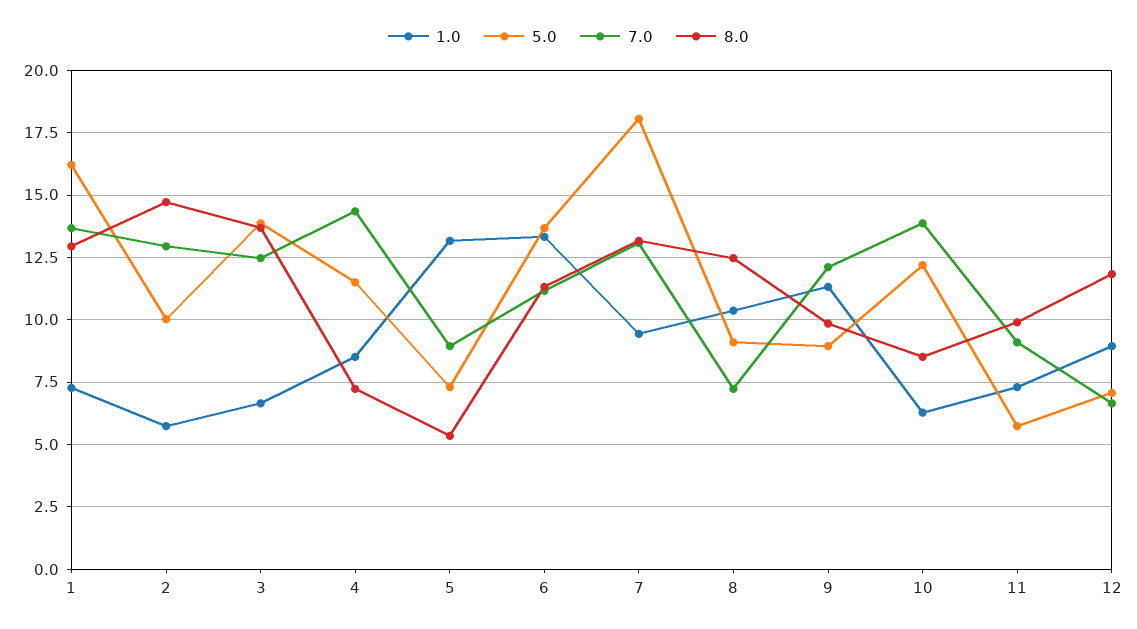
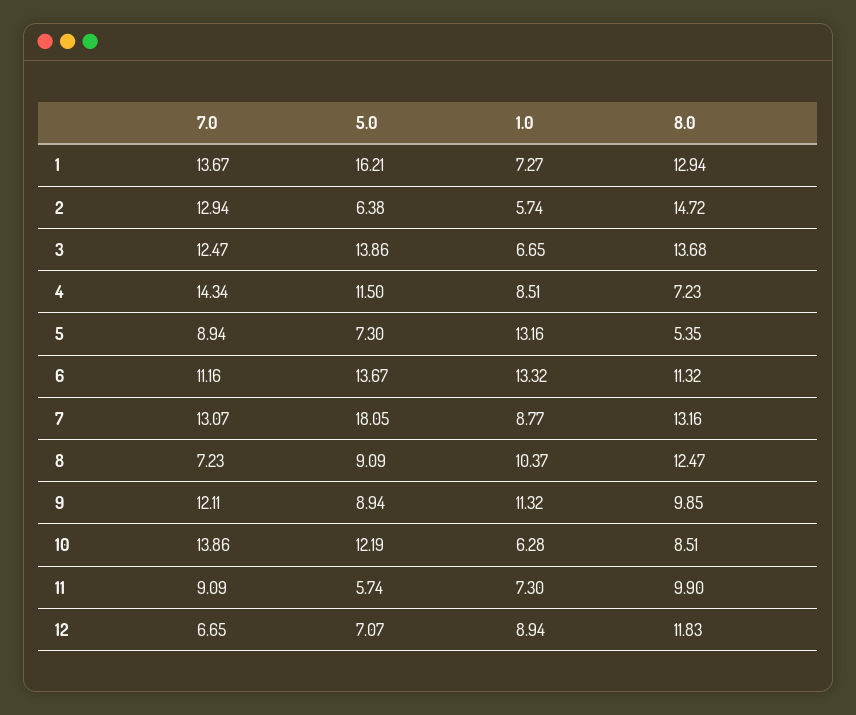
  {
    "1.0": {
      "1": 7.27,
      "2": 5.74,
      "3": 6.65,
      "4": 8.51,
      "5": 13.16,
      "6": 13.32,
-     "7": 9.5,
+     "7": 8.77,
      "8": 10.37,
      "9": 11.32,
      "10": 6.28,
      "11": 7.3,
      "12": 8.94
    },
    "5.0": {
      "1": 16.21,
-     "2": 10,
+     "2": 6.38,
      "3": 13.86,
      "4": 11.5,
      "5": 7.3,
      "6": 13.67,
      "7": 18.05,
      "8": 9.09,
      "9": 8.94,
      "10": 12.19,
      "11": 5.74,
      "12": 7.07
    },
    "7.0": {
      "1": 13.67,
      "2": 12.94,
      "3": 12.47,
      "4": 14.34,
      "5": 8.94,
      "6": 11.16,
      "7": 13.07,
      "8": 7.23,
      "9": 12.11,
      "10": 13.86,
      "11": 9.09,
      "12": 6.65
    },
    "8.0": {
      "1": 12.94,
      "2": 14.72,
      "3": 13.68,
      "4": 7.23,
      "5": 5.35,
      "6": 11.32,
      "7": 13.16,
      "8": 12.47,
      "9": 9.85,
      "10": 8.51,
      "11": 9.9,
      "12": 11.83
    }
  }

